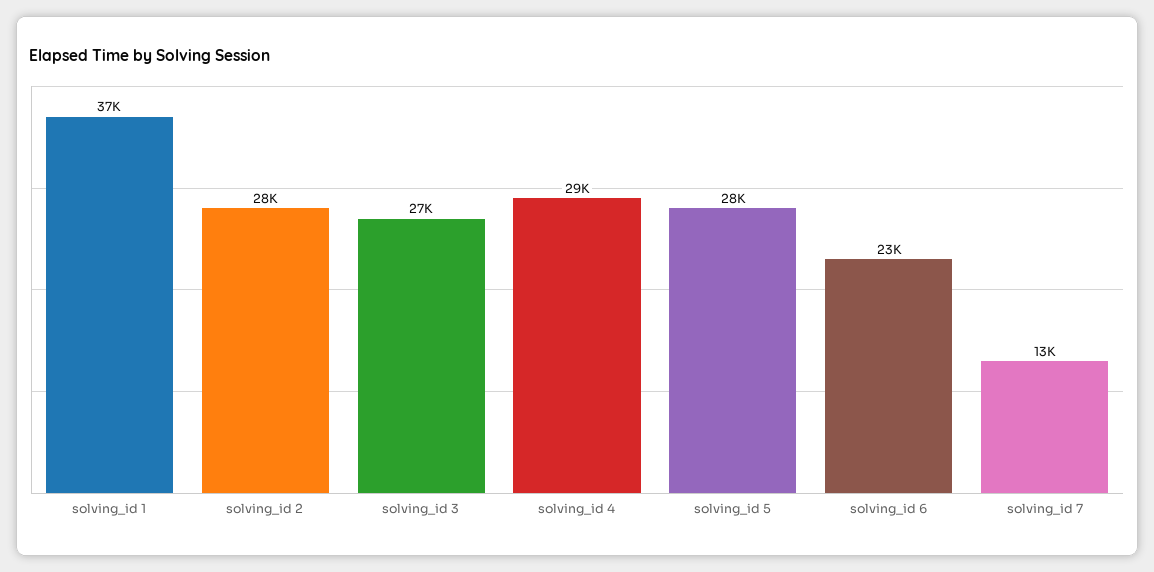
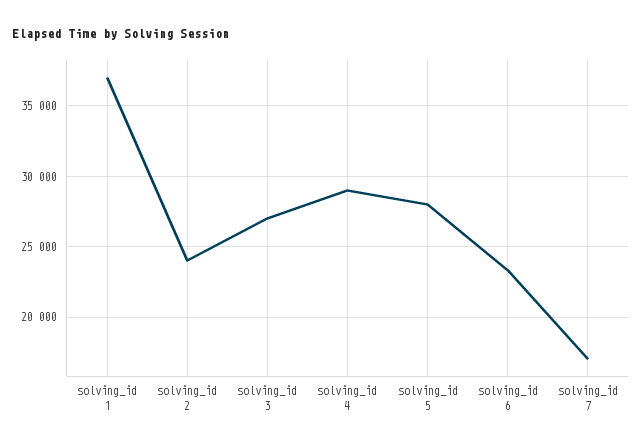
  {
    "solving_id 1": 37000,
-   "solving_id 2": 28000,
+   "solving_id 2": 24000,
    "solving_id 3": 27000,
    "solving_id 4": 29000,
    "solving_id 5": 28000,
    "solving_id 6": 23000,
-   "solving_id 7": 13000
+   "solving_id 7": 17000
  }

